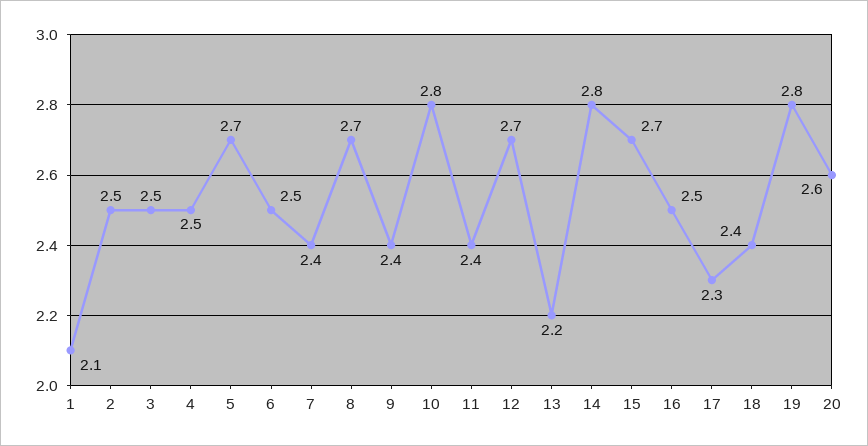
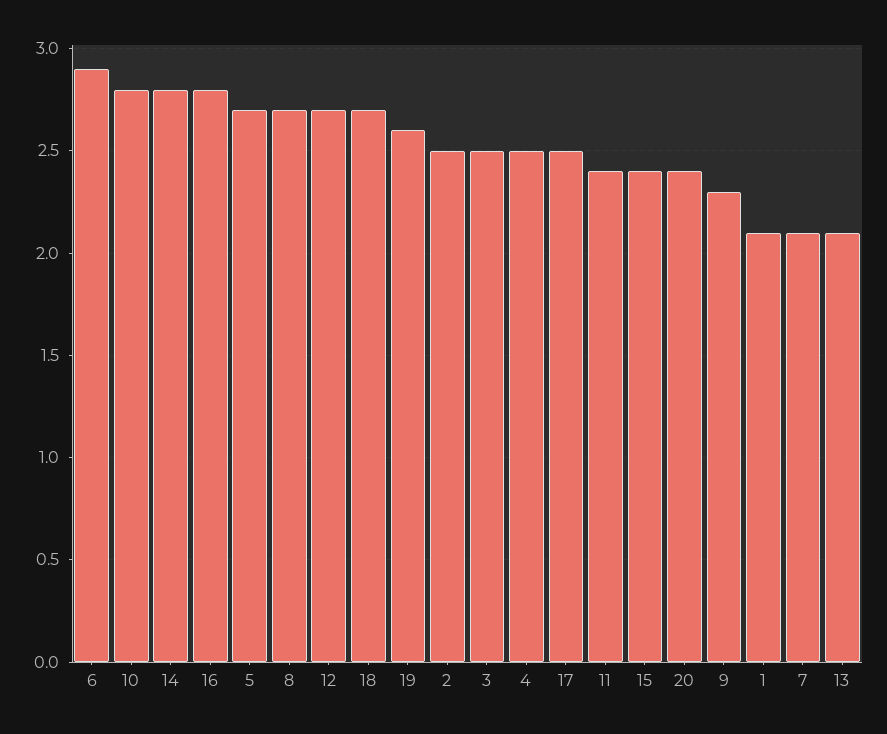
  {
    "1": 2.1,
    "2": 2.5,
    "3": 2.5,
    "4": 2.5,
    "5": 2.7,
-   "6": 2.5,
+   "6": 2.9,
-   "7": 2.4,
+   "7": 2.1,
    "8": 2.7,
-   "9": 2.4,
+   "9": 2.3,
    "10": 2.8,
    "11": 2.4,
    "12": 2.7,
-   "13": 2.2,
+   "13": 2.1,
    "14": 2.8,
-   "15": 2.7,
+   "15": 2.4,
-   "16": 2.5,
+   "16": 2.8,
-   "17": 2.3,
+   "17": 2.5,
-   "18": 2.4,
+   "18": 2.7,
-   "19": 2.8,
+   "19": 2.6,
-   "20": 2.6
+   "20": 2.4
  }

